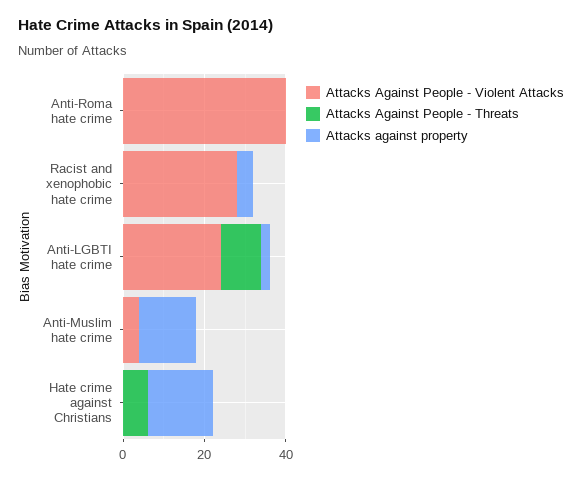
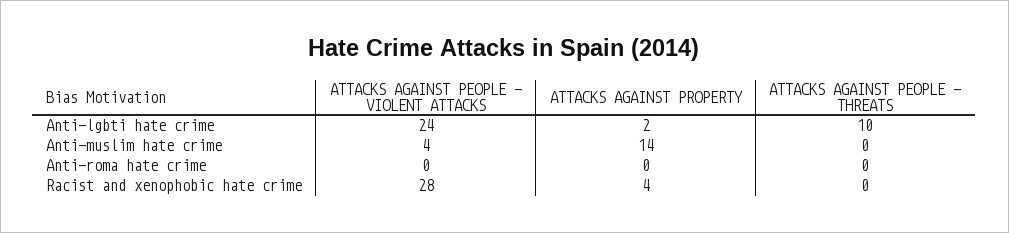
  {
    "Attacks Against People - Violent Attacks": {
-     "Anti-Roma hate crime": 40,
+     "Anti-Roma hate crime": 0,
      "Racist and xenophobic hate crime": 28,
      "Anti-LGBTI hate crime": 24,
-     "Anti-Muslim hate crime": 4,
+     "Anti-Muslim hate crime": 4
-     "Hate crime against Christians": 0
    },
    "Attacks Against People - Threats": {
      "Anti-Roma hate crime": 0,
      "Racist and xenophobic hate crime": 0,
      "Anti-LGBTI hate crime": 10,
-     "Anti-Muslim hate crime": 0,
+     "Anti-Muslim hate crime": 0
-     "Hate crime against Christians": 5
    },
    "Attacks against property": {
      "Anti-Roma hate crime": 0,
      "Racist and xenophobic hate crime": 4,
      "Anti-LGBTI hate crime": 2,
-     "Anti-Muslim hate crime": 14,
+     "Anti-Muslim hate crime": 14
-     "Hate crime against Christians": 15
    }
  }

